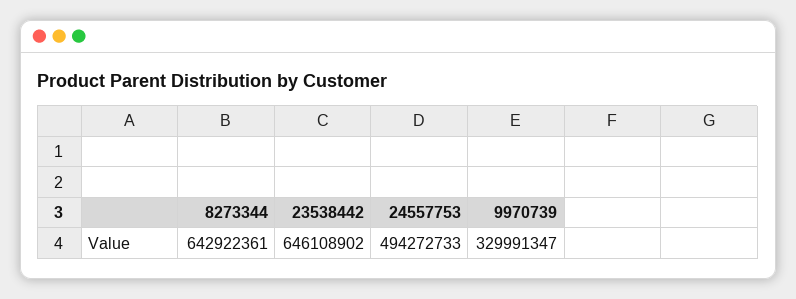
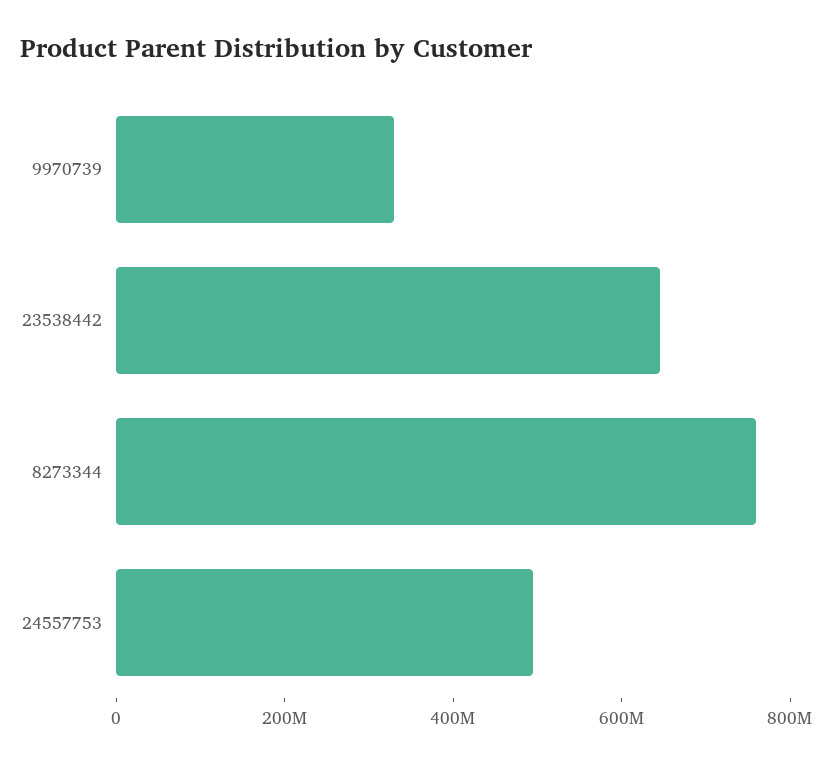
  {
-   "8273344": 642922361,
+   "8273344": 750000000,
    "23538442": 646108902,
    "24557753": 494272733,
    "9970739": 329991347
  }

